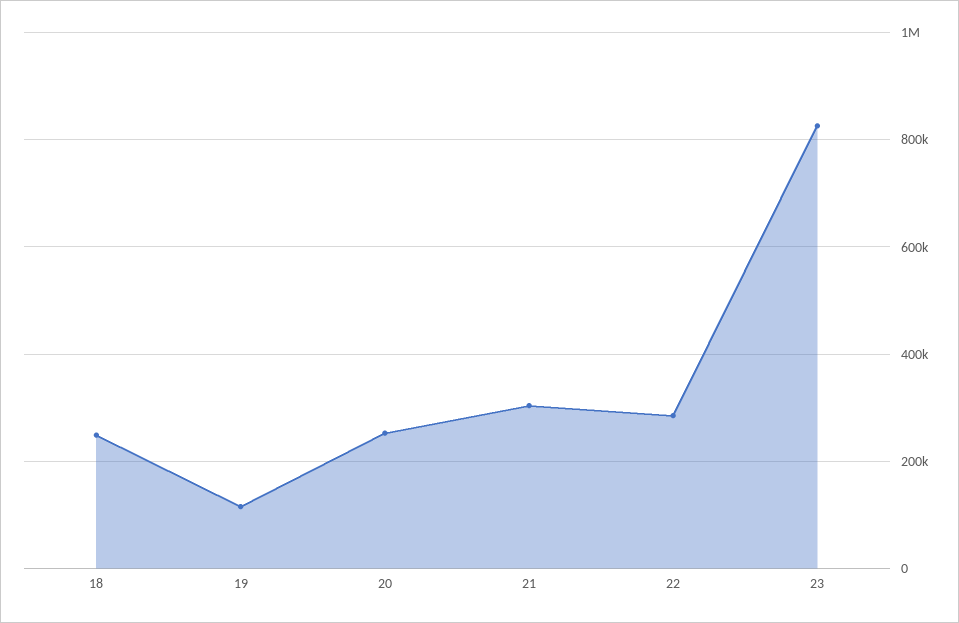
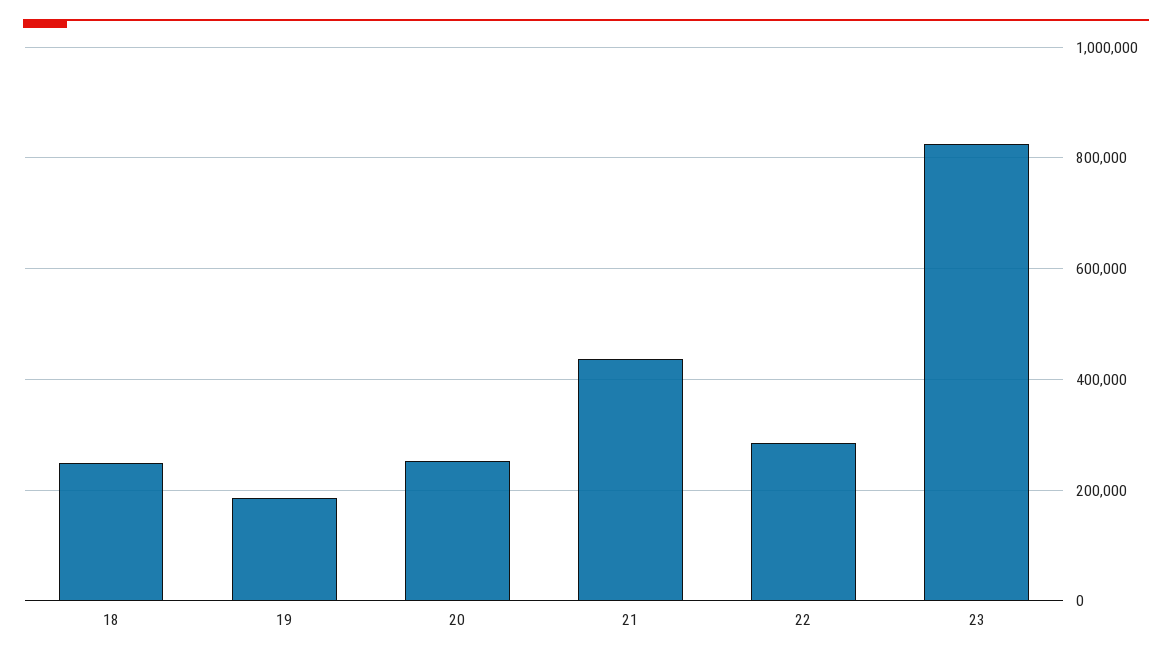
  {
    "18": 240000,
-   "19": 120000,
+   "19": 180000,
    "20": 260000,
-   "21": 300000,
+   "21": 440000,
    "22": 280000,
    "23": 820000
  }

